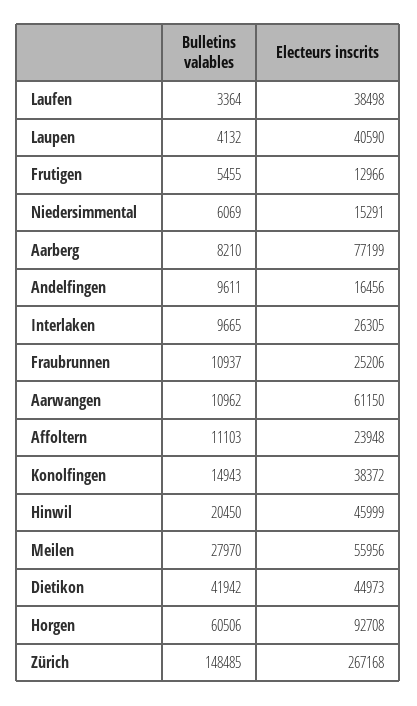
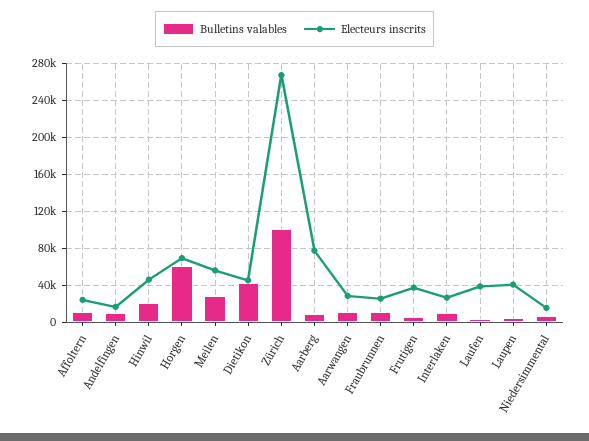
  {
    "Bulletins valables": {
      "Laufen": 3364,
      "Laupen": 4132,
      "Frutigen": 5455,
      "Niedersimmental": 6069,
      "Aarberg": 8210,
      "Andelfingen": 9611,
      "Interlaken": 9665,
      "Fraubrunnen": 10937,
      "Aarwangen": 10962,
      "Affoltern": 11103,
-     "Konolfingen": 14943,
      "Hinwil": 20450,
      "Meilen": 27970,
      "Dietikon": 41942,
      "Horgen": 60506,
-     "Zürich": 148485
+     "Zürich": 100000
    },
    "Electeurs inscrits": {
      "Laufen": 38498,
      "Laupen": 40590,
-     "Frutigen": 12966,
+     "Frutigen": 40000,
      "Niedersimmental": 15291,
      "Aarberg": 77199,
      "Andelfingen": 16456,
      "Interlaken": 26305,
      "Fraubrunnen": 25206,
-     "Aarwangen": 61150,
+     "Aarwangen": 30000,
      "Affoltern": 23948,
-     "Konolfingen": 38372,
      "Hinwil": 45999,
      "Meilen": 55956,
      "Dietikon": 44973,
-     "Horgen": 92708,
+     "Horgen": 70000,
      "Zürich": 267168
    }
  }

